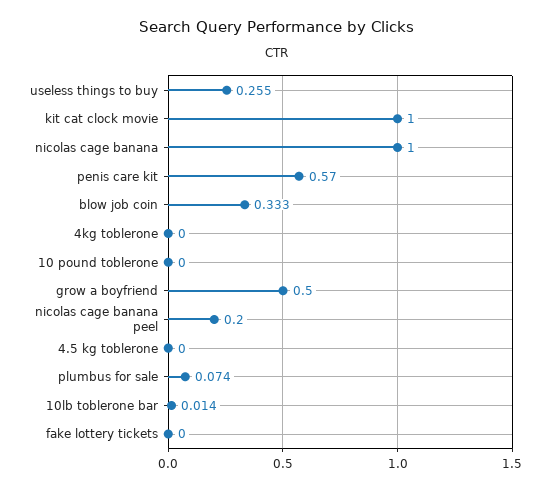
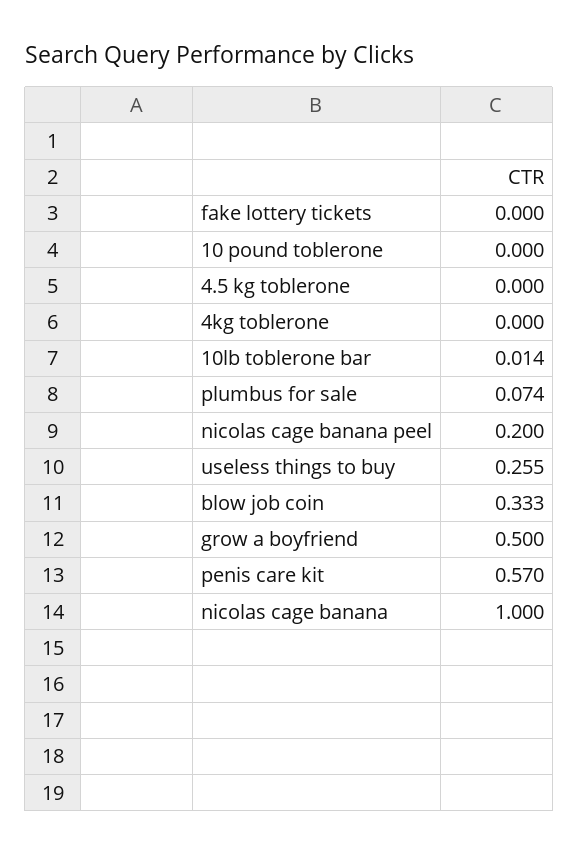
  {
    "useless things to buy": 0.255,
-   "kit cat clock movie": 1,
    "nicolas cage banana": 1,
    "penis care kit": 0.57,
    "blow job coin": 0.333,
    "4kg toblerone": 0,
    "10 pound toblerone": 0,
    "grow a boyfriend": 0.5,
    "nicolas cage banana peel": 0.2,
    "4.5 kg toblerone": 0,
    "plumbus for sale": 0.074,
    "10lb toblerone bar": 0.014,
    "fake lottery tickets": 0
  }

